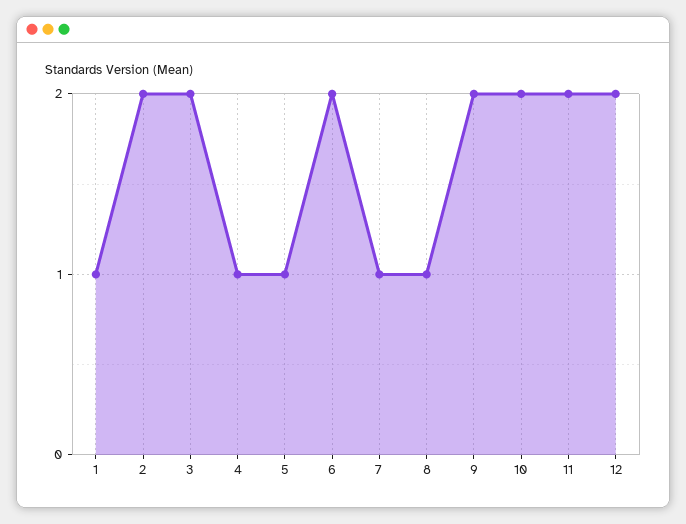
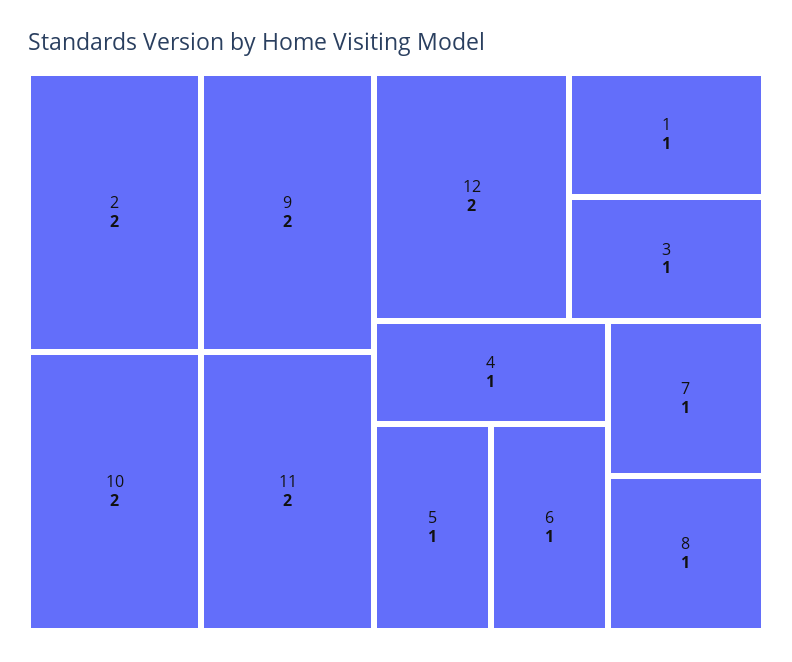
  {
    "1": 1,
    "2": 2,
-   "3": 2,
+   "3": 1,
    "4": 1,
    "5": 1,
-   "6": 2,
+   "6": 1,
    "7": 1,
    "8": 1,
    "9": 2,
    "10": 2,
    "11": 2,
    "12": 2
  }

